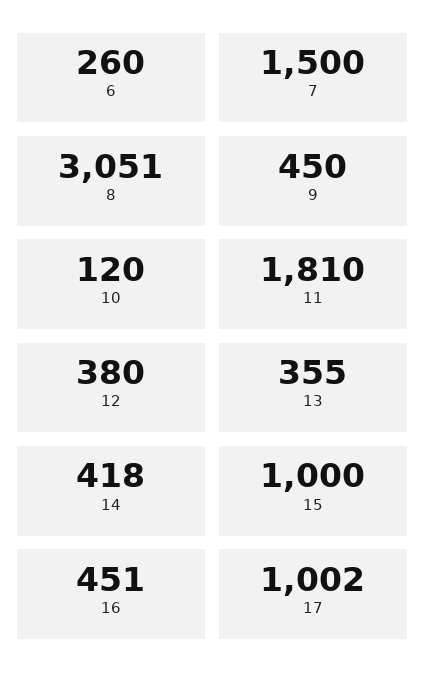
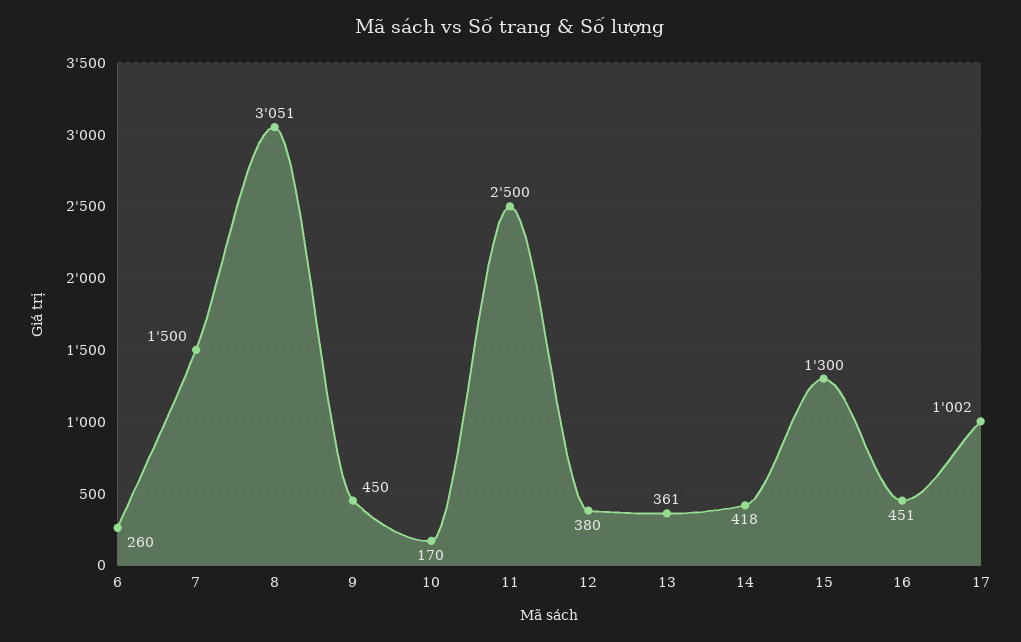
  {
    "6": 260,
    "7": 1500,
    "8": 3051,
    "9": 450,
-   "10": 120,
+   "10": 170,
-   "11": 1810,
+   "11": 2500,
    "12": 380,
-   "13": 355,
+   "13": 361,
    "14": 418,
-   "15": 1000,
+   "15": 1300,
    "16": 451,
    "17": 1002
  }

